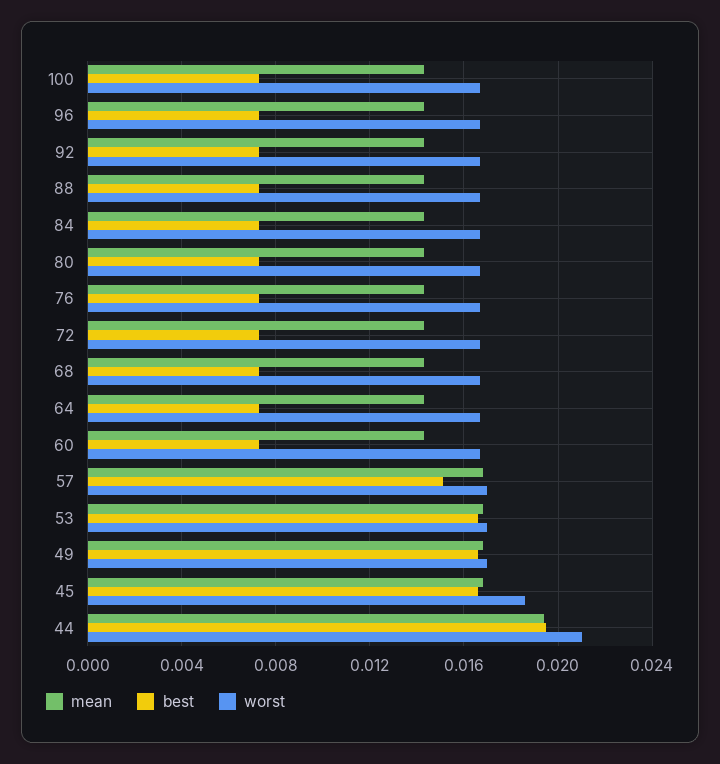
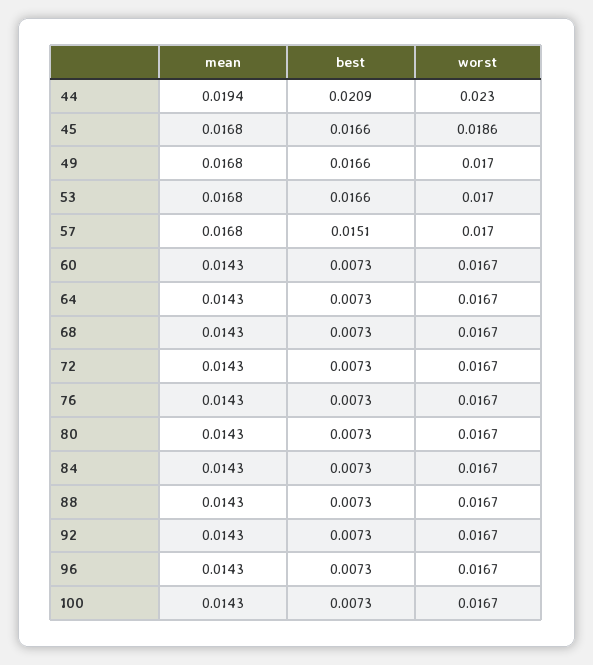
  {
    "mean": {
      "100": 0.0143,
      "96": 0.0143,
      "92": 0.0143,
      "88": 0.0143,
      "84": 0.0143,
      "80": 0.0143,
      "76": 0.0143,
      "72": 0.0143,
      "68": 0.0143,
      "64": 0.0143,
      "60": 0.0143,
      "57": 0.0168,
      "53": 0.0168,
      "49": 0.0168,
      "45": 0.0168,
      "44": 0.0194
    },
    "best": {
      "100": 0.0073,
      "96": 0.0073,
      "92": 0.0073,
      "88": 0.0073,
      "84": 0.0073,
      "80": 0.0073,
      "76": 0.0073,
      "72": 0.0073,
      "68": 0.0073,
      "64": 0.0073,
      "60": 0.0073,
      "57": 0.0151,
      "53": 0.0166,
      "49": 0.0166,
      "45": 0.0166,
-     "44": 0.0195
+     "44": 0.0209
    },
    "worst": {
      "100": 0.0167,
      "96": 0.0167,
      "92": 0.0167,
      "88": 0.0167,
      "84": 0.0167,
      "80": 0.0167,
      "76": 0.0167,
      "72": 0.0167,
      "68": 0.0167,
      "64": 0.0167,
      "60": 0.0167,
      "57": 0.017,
      "53": 0.017,
      "49": 0.017,
      "45": 0.0186,
-     "44": 0.021
+     "44": 0.023
    }
  }

